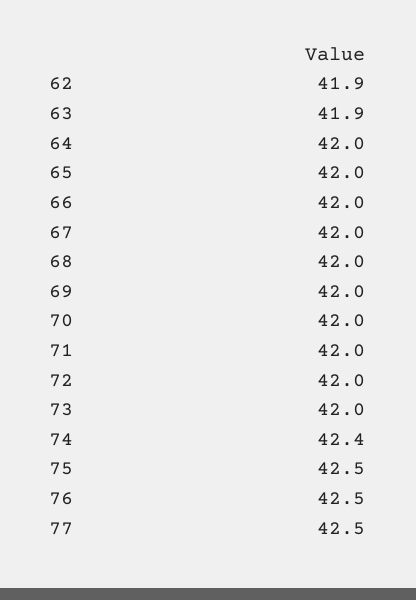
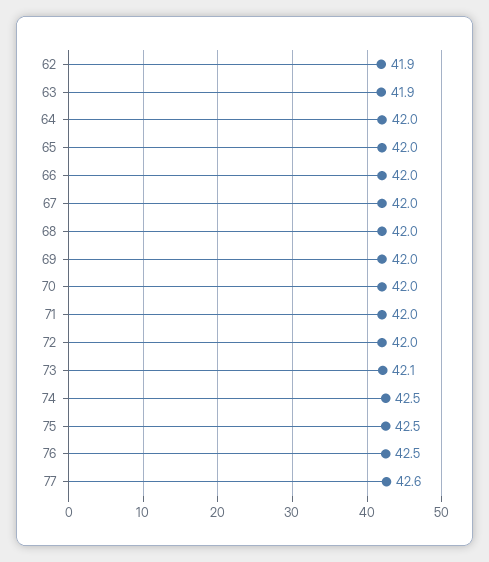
  {
    "62": 41.9,
    "63": 41.9,
    "64": 42,
    "65": 42,
    "66": 42,
    "67": 42,
    "68": 42,
    "69": 42,
    "70": 42,
    "71": 42,
    "72": 42,
-   "73": 42,
+   "73": 42.1,
-   "74": 42.4,
+   "74": 42.5,
    "75": 42.5,
    "76": 42.5,
-   "77": 42.5
+   "77": 42.6
  }

